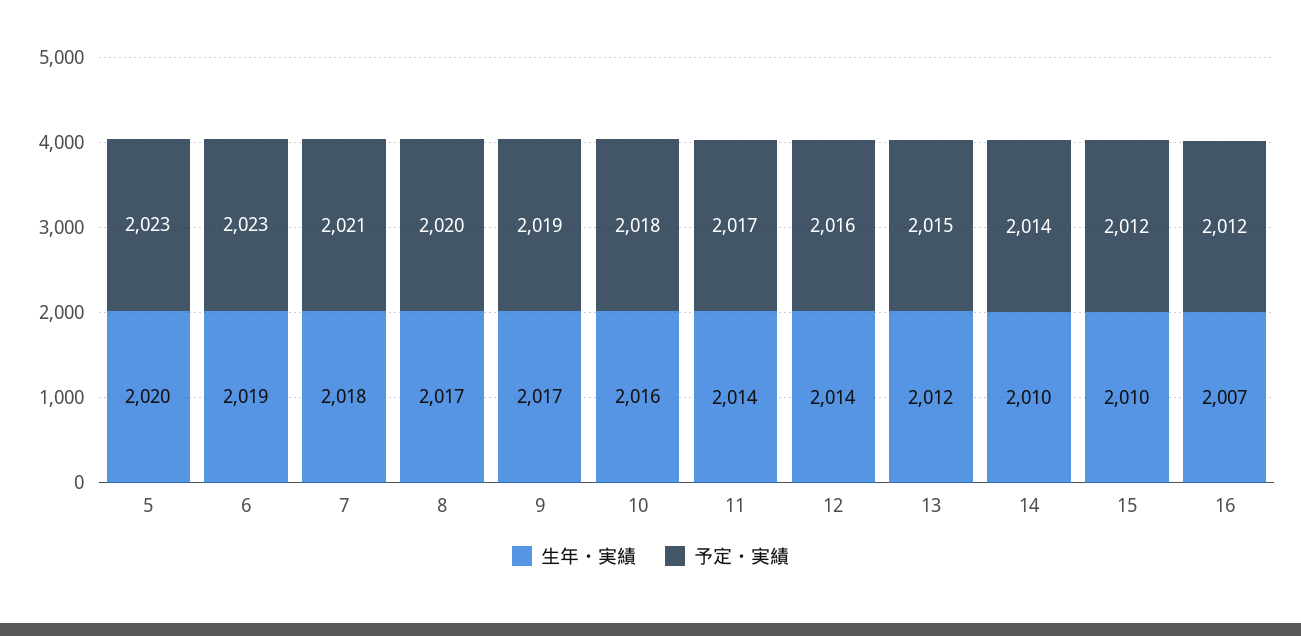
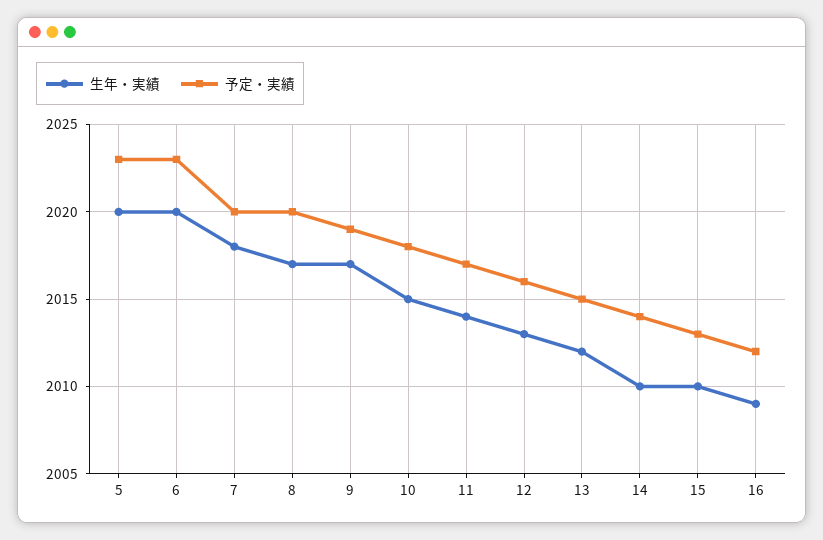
  {
    "生年・実績": {
      "5": 2020,
-     "6": 2019,
+     "6": 2020,
      "7": 2018,
      "8": 2017,
      "9": 2017,
-     "10": 2016,
+     "10": 2015,
      "11": 2014,
-     "12": 2014,
+     "12": 2013,
      "13": 2012,
      "14": 2010,
      "15": 2010,
-     "16": 2007
+     "16": 2009
    },
    "予定・実績": {
      "5": 2023,
      "6": 2023,
-     "7": 2021,
+     "7": 2020,
      "8": 2020,
      "9": 2019,
      "10": 2018,
      "11": 2017,
      "12": 2016,
      "13": 2015,
      "14": 2014,
-     "15": 2012,
+     "15": 2013,
      "16": 2012
    }
  }

